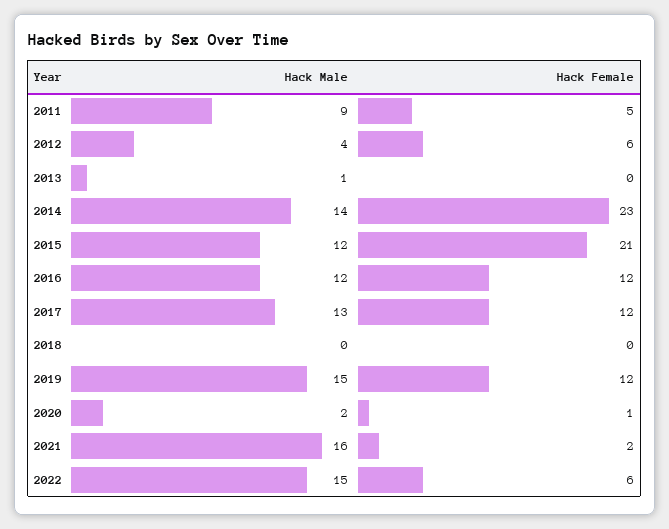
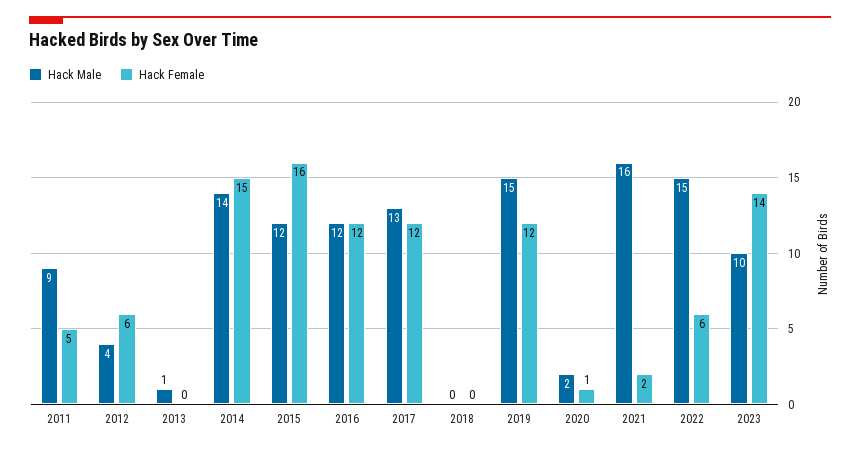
  {
    "Hack Male": {
      "2011": 9,
      "2012": 4,
      "2013": 1,
      "2014": 14,
      "2015": 12,
      "2016": 12,
      "2017": 13,
      "2018": 0,
      "2019": 15,
      "2020": 2,
      "2021": 16,
-     "2022": 15
+     "2022": 15,
+     "2023": 10
    },
    "Hack Female": {
      "2011": 5,
      "2012": 6,
      "2013": 0,
-     "2014": 23,
+     "2014": 15,
-     "2015": 21,
+     "2015": 16,
      "2016": 12,
      "2017": 12,
      "2018": 0,
      "2019": 12,
      "2020": 1,
      "2021": 2,
-     "2022": 6
+     "2022": 6,
+     "2023": 14
    }
  }

